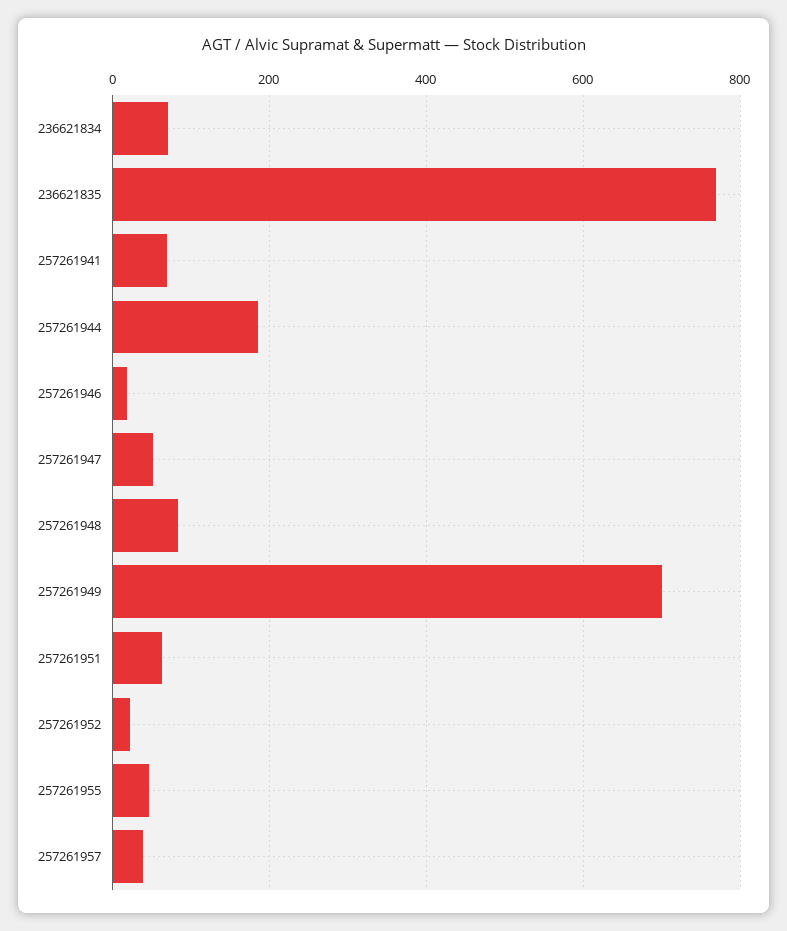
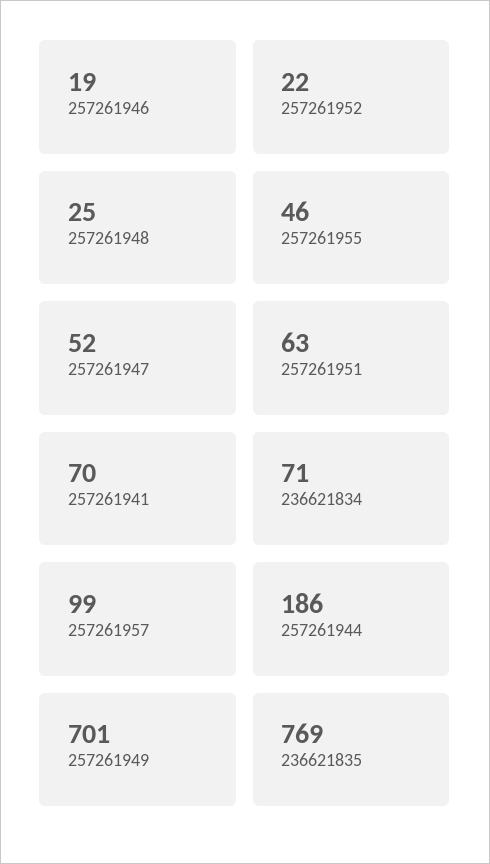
  {
    "236621834": 71,
    "236621835": 769,
    "257261941": 70,
    "257261944": 186,
    "257261946": 19,
    "257261947": 52,
-   "257261948": 80,
+   "257261948": 25,
    "257261949": 701,
    "257261951": 63,
    "257261952": 22,
    "257261955": 46,
-   "257261957": 40
+   "257261957": 99
  }

